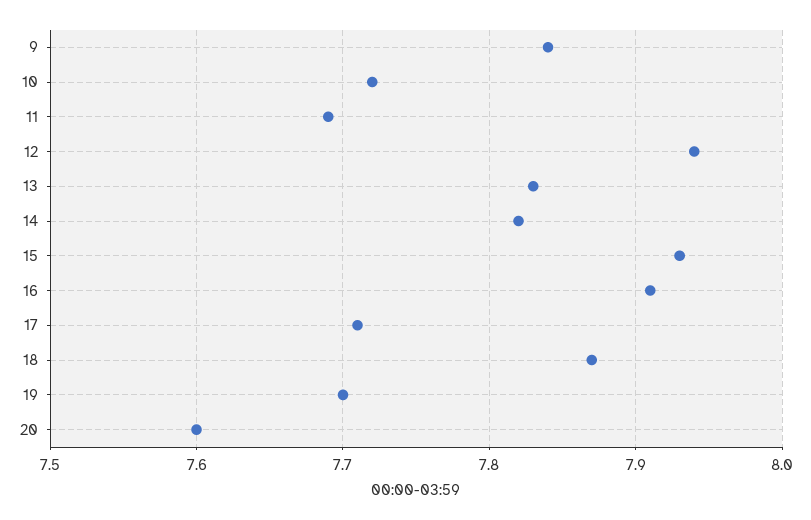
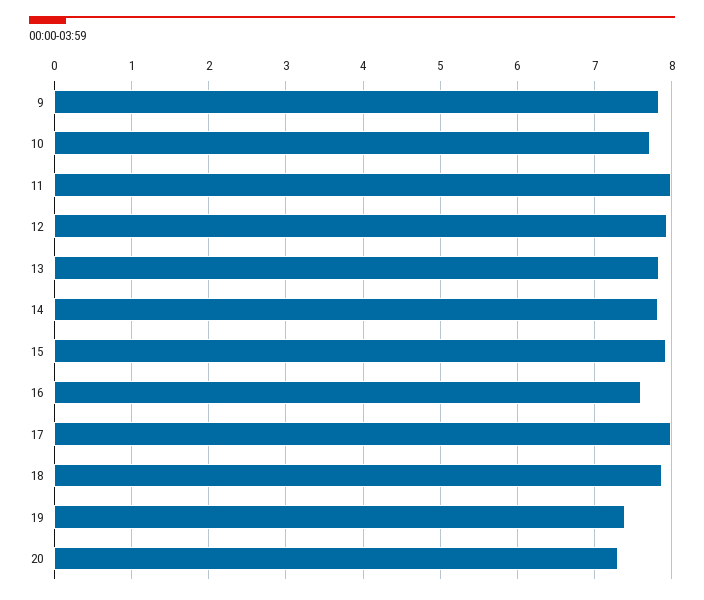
  {
    "9": 7.84,
    "10": 7.72,
-   "11": 7.69,
+   "11": 8,
    "12": 7.94,
    "13": 7.83,
    "14": 7.82,
    "15": 7.93,
-   "16": 7.91,
+   "16": 7.6,
-   "17": 7.71,
+   "17": 8,
    "18": 7.87,
-   "19": 7.7,
+   "19": 7.4,
-   "20": 7.6
+   "20": 7.3
  }

